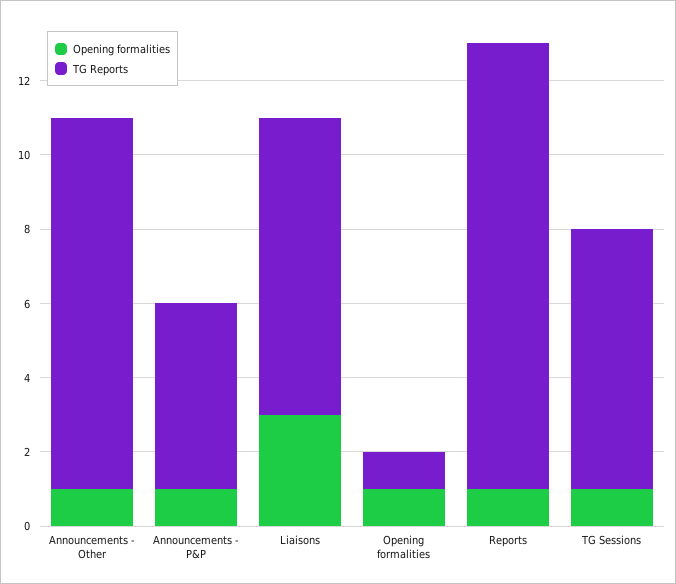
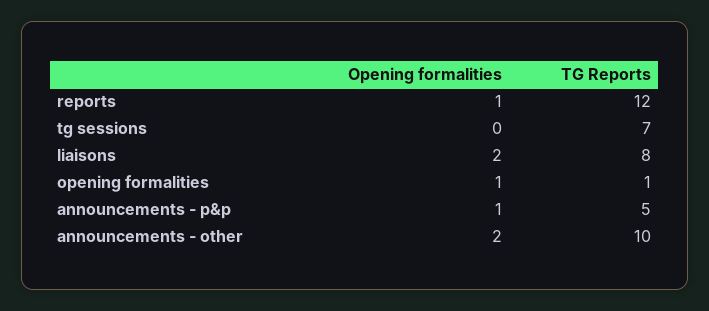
  {
    "Opening formalities": {
-     "Announcements - Other": 1,
+     "Announcements - Other": 2,
      "Announcements - P&P": 1,
-     "Liaisons": 3,
+     "Liaisons": 2,
      "Opening formalities": 1,
      "Reports": 1,
-     "TG Sessions": 1
+     "TG Sessions": 0
    },
    "TG Reports": {
      "Announcements - Other": 10,
      "Announcements - P&P": 5,
      "Liaisons": 8,
      "Opening formalities": 1,
      "Reports": 12,
      "TG Sessions": 7
    }
  }

